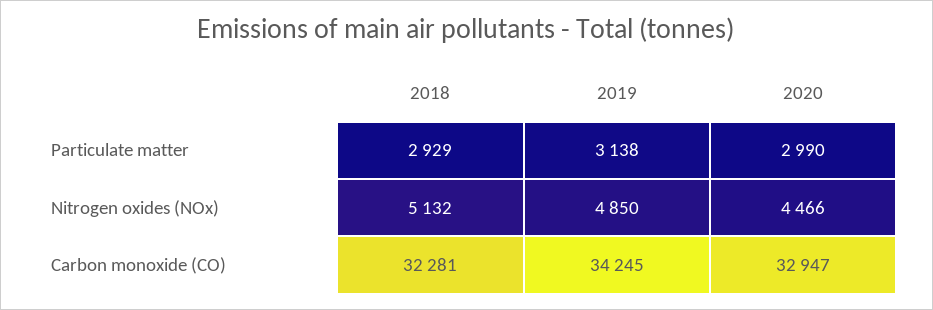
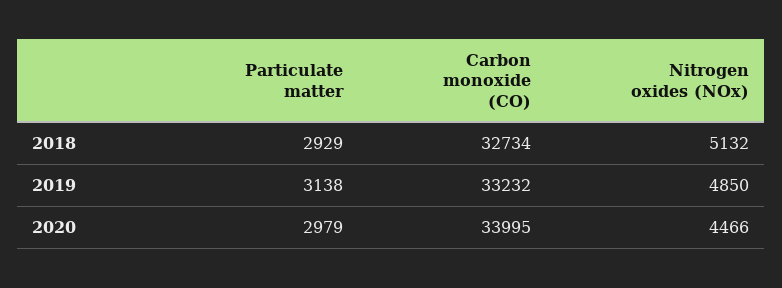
  {
    "2018": {
      "Particulate matter": 2929,
      "Nitrogen oxides (NOx)": 5132,
-     "Carbon monoxide (CO)": 32281
+     "Carbon monoxide (CO)": 32734
    },
    "2019": {
      "Particulate matter": 3138,
      "Nitrogen oxides (NOx)": 4850,
-     "Carbon monoxide (CO)": 34245
+     "Carbon monoxide (CO)": 33232
    },
    "2020": {
-     "Particulate matter": 2990,
+     "Particulate matter": 2979,
      "Nitrogen oxides (NOx)": 4466,
-     "Carbon monoxide (CO)": 32947
+     "Carbon monoxide (CO)": 33995
    }
  }

